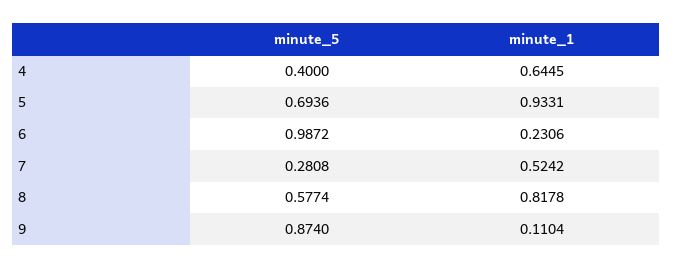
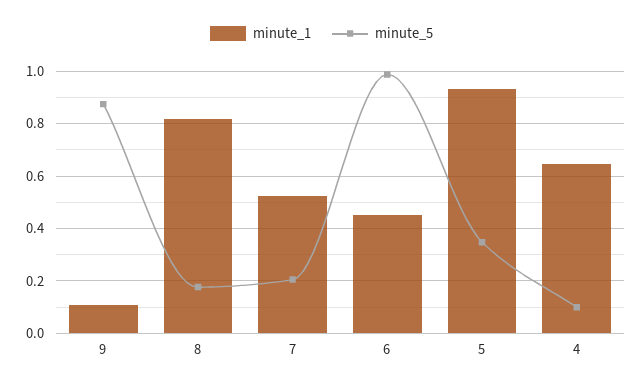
  {
    "minute_5": {
-     "4": 0.4,
+     "4": 0.1,
-     "5": 0.6936,
+     "5": 0.35,
      "6": 0.9872,
-     "7": 0.2808,
+     "7": 0.2,
-     "8": 0.5774,
+     "8": 0.175,
      "9": 0.874
    },
    "minute_1": {
      "4": 0.6445,
      "5": 0.9331,
-     "6": 0.2306,
+     "6": 0.45,
      "7": 0.5242,
      "8": 0.8178,
      "9": 0.1104
    }
  }

